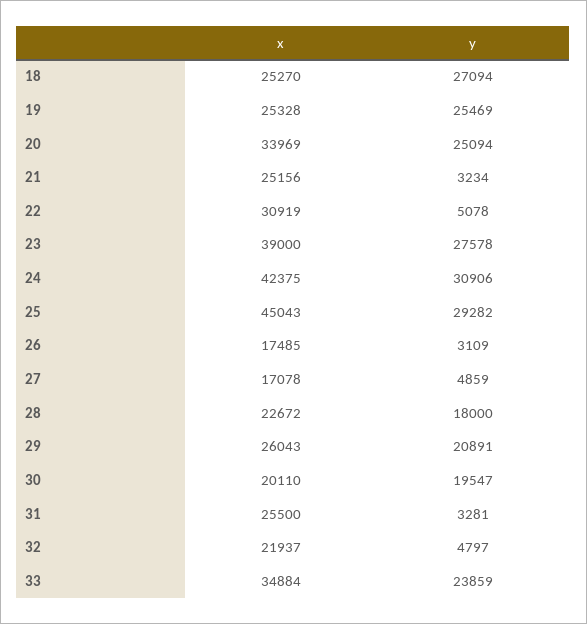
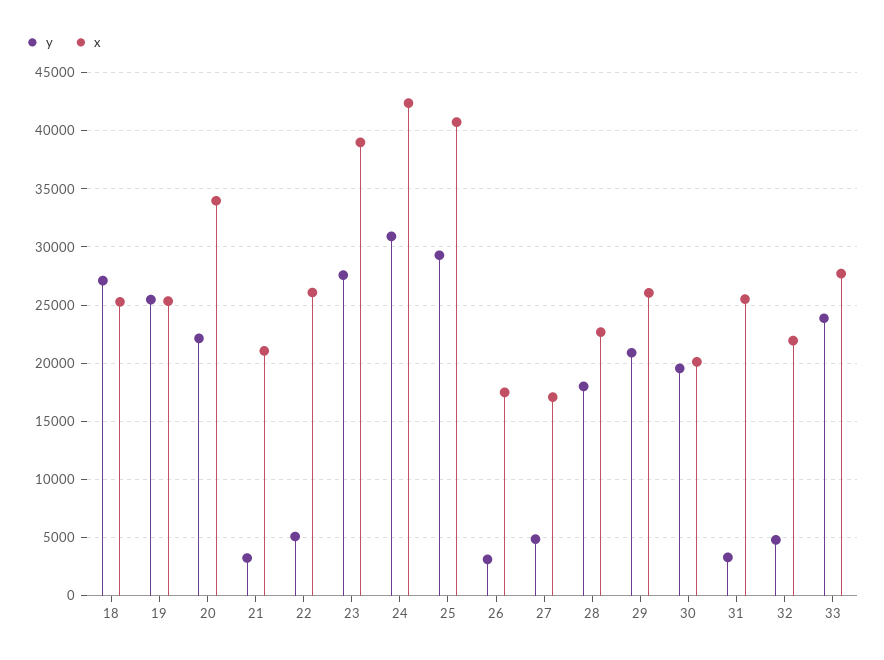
  {
    "x": {
      "18": 25270,
      "19": 25328,
      "20": 33969,
-     "21": 25156,
+     "21": 21000,
-     "22": 30919,
+     "22": 26000,
      "23": 39000,
      "24": 42375,
-     "25": 45043,
+     "25": 41000,
      "26": 17485,
      "27": 17078,
      "28": 22672,
      "29": 26043,
      "30": 20110,
      "31": 25500,
      "32": 21937,
-     "33": 34884
+     "33": 28000
    },
    "y": {
      "18": 27094,
      "19": 25469,
-     "20": 25094,
+     "20": 22000,
      "21": 3234,
      "22": 5078,
      "23": 27578,
      "24": 30906,
      "25": 29282,
      "26": 3109,
      "27": 4859,
      "28": 18000,
      "29": 20891,
      "30": 19547,
      "31": 3281,
      "32": 4797,
      "33": 23859
    }
  }

